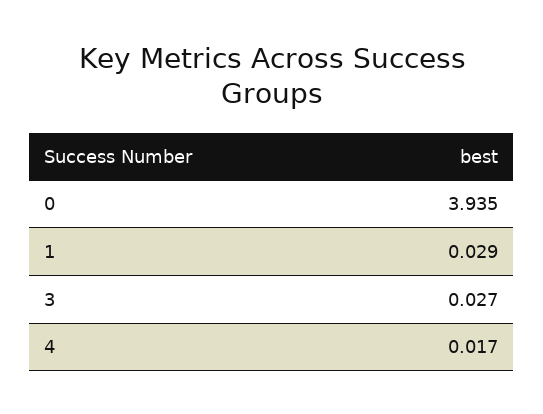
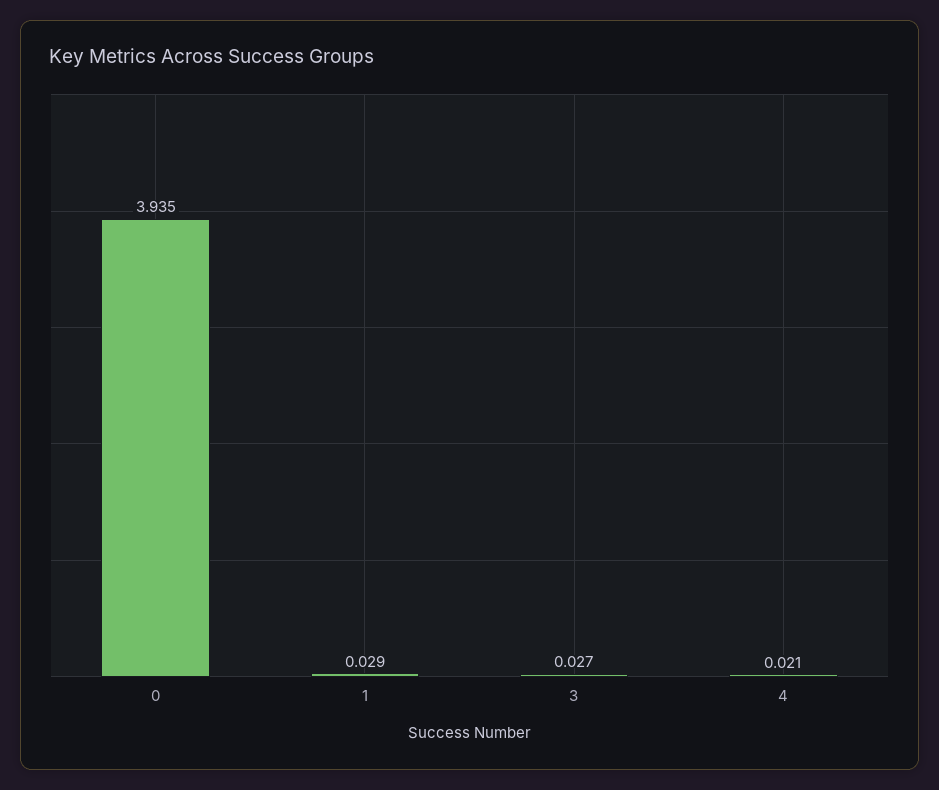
  {
    "0": 3.935,
    "1": 0.029,
    "3": 0.027,
-   "4": 0.017
+   "4": 0.021
  }

